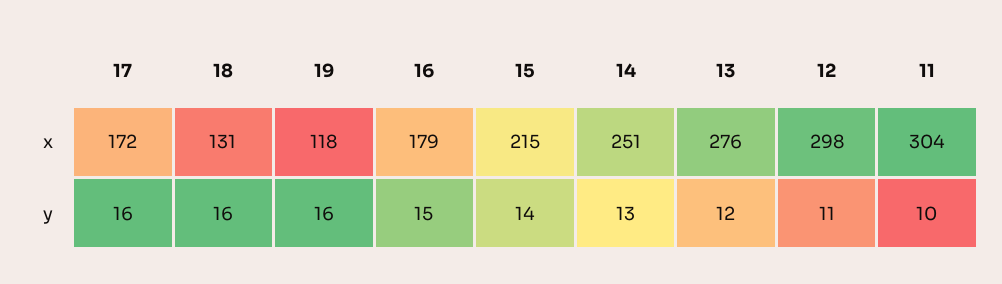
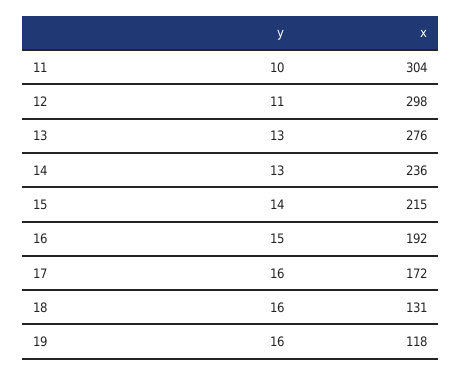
  {
    "17": {
      "x": 172,
      "y": 16
    },
    "18": {
      "x": 131,
      "y": 16
    },
    "19": {
      "x": 118,
      "y": 16
    },
    "16": {
-     "x": 179,
+     "x": 192,
      "y": 15
    },
    "15": {
      "x": 215,
      "y": 14
    },
    "14": {
-     "x": 251,
+     "x": 236,
      "y": 13
    },
    "13": {
      "x": 276,
-     "y": 12
+     "y": 13
    },
    "12": {
      "x": 298,
      "y": 11
    },
    "11": {
      "x": 304,
      "y": 10
    }
  }

